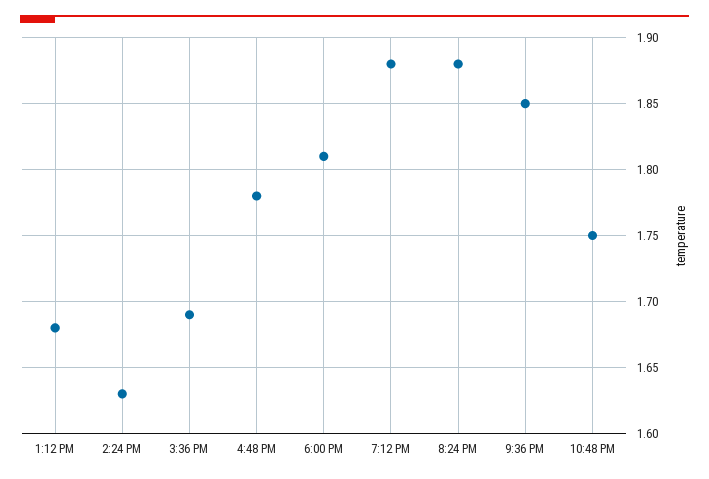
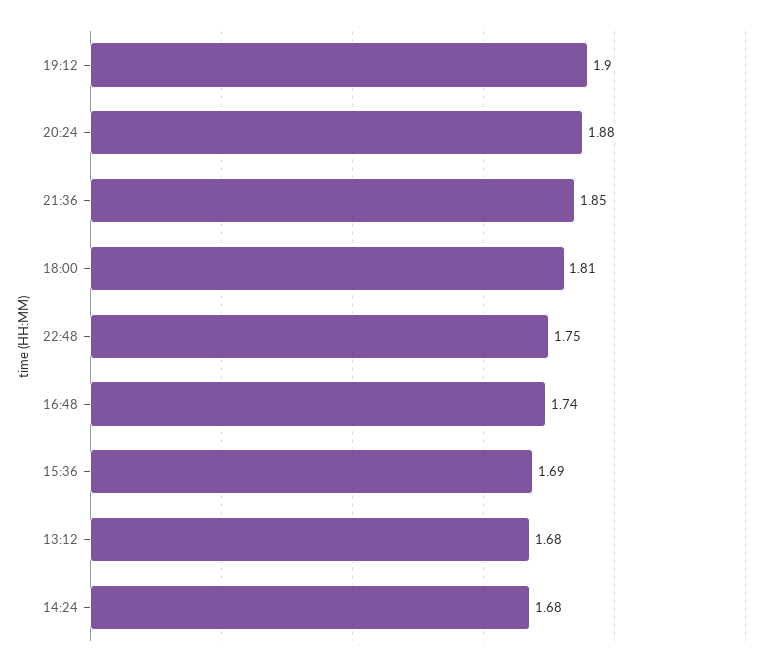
  {
    "1:12 PM": 1.68,
-   "2:24 PM": 1.63,
+   "2:24 PM": 1.68,
    "3:36 PM": 1.69,
-   "4:48 PM": 1.78,
+   "4:48 PM": 1.74,
    "6:00 PM": 1.81,
-   "7:12 PM": 1.88,
+   "7:12 PM": 1.9,
    "8:24 PM": 1.88,
    "9:36 PM": 1.85,
    "10:48 PM": 1.75
  }

